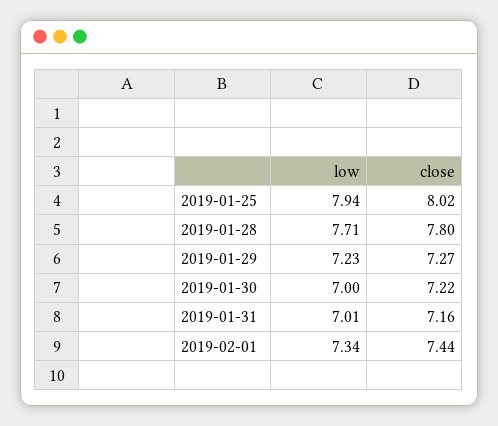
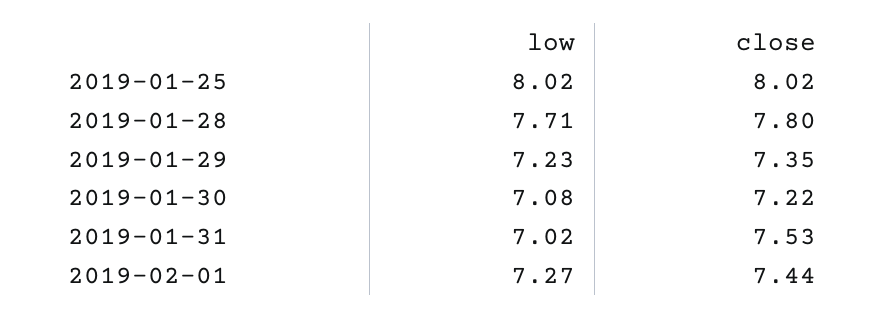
  {
    "low": {
-     "2019-01-25": 7.94,
+     "2019-01-25": 8.02,
      "2019-01-28": 7.71,
      "2019-01-29": 7.23,
-     "2019-01-30": 7,
+     "2019-01-30": 7.08,
-     "2019-01-31": 7.01,
+     "2019-01-31": 7.02,
-     "2019-02-01": 7.34
+     "2019-02-01": 7.27
    },
    "close": {
      "2019-01-25": 8.02,
      "2019-01-28": 7.8,
-     "2019-01-29": 7.27,
+     "2019-01-29": 7.35,
      "2019-01-30": 7.22,
-     "2019-01-31": 7.16,
+     "2019-01-31": 7.53,
      "2019-02-01": 7.44
    }
  }

